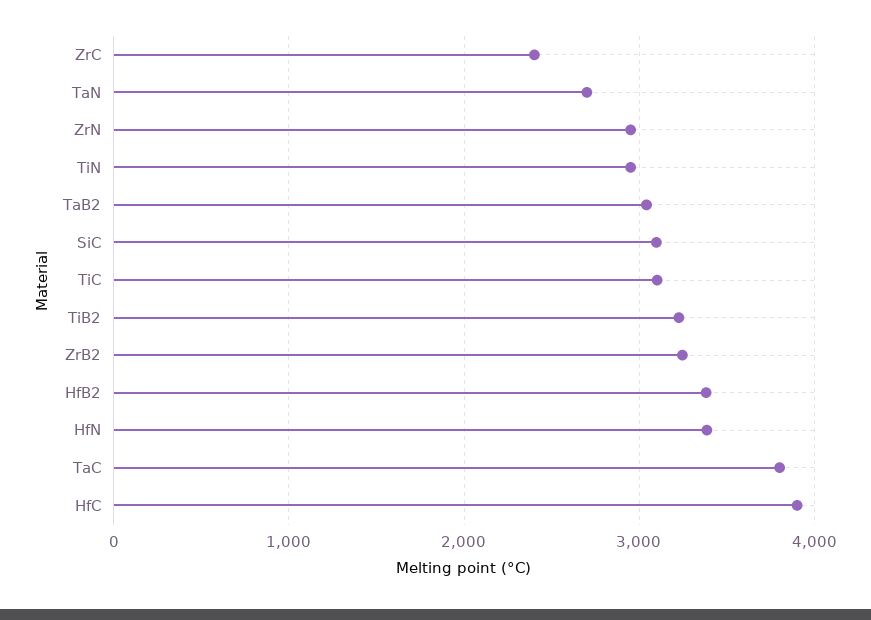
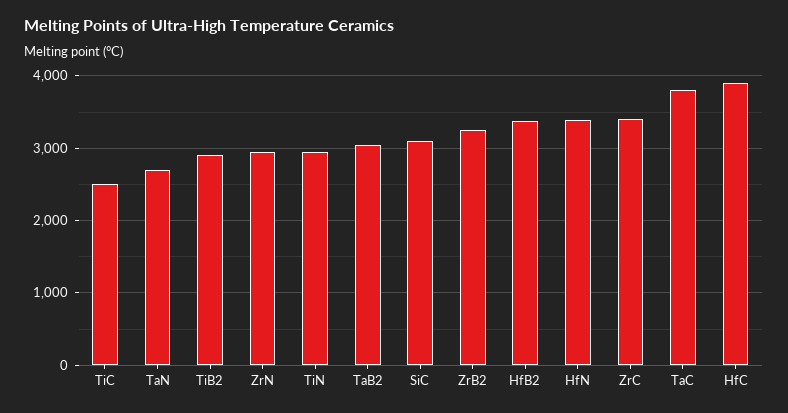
  {
-   "ZrC": 2400,
+   "ZrC": 3400,
    "TaN": 2700,
    "ZrN": 3000,
    "TiN": 3000,
    "TaB2": 3000,
    "SiC": 3100,
-   "TiC": 3100,
+   "TiC": 2500,
-   "TiB2": 3200,
+   "TiB2": 2900,
    "ZrB2": 3200,
    "HfB2": 3400,
    "HfN": 3400,
    "TaC": 3800,
    "HfC": 3900
  }

